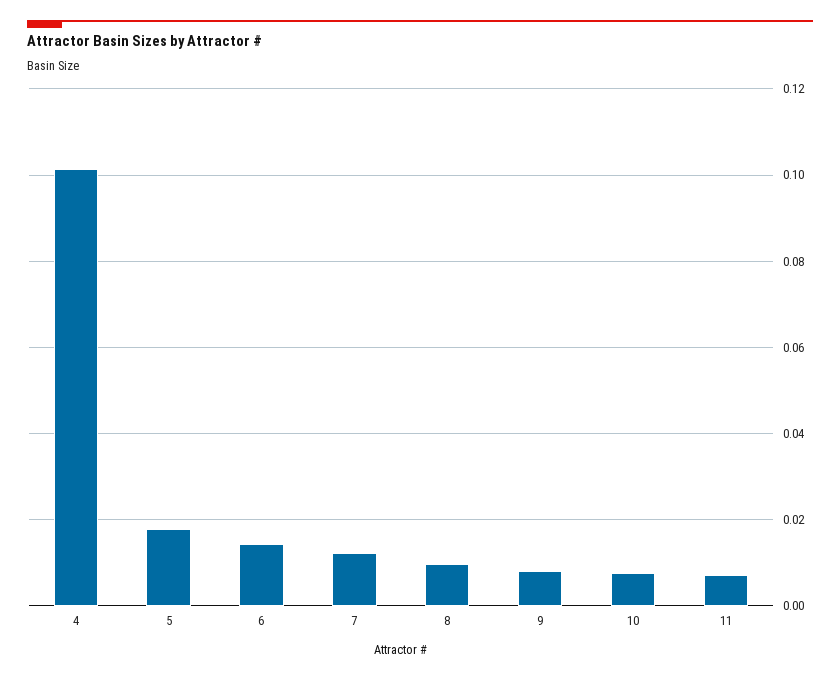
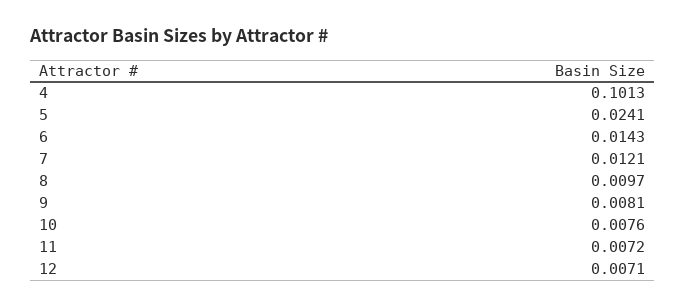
  {
    "4": 0.1013,
-   "5": 0.018,
+   "5": 0.0241,
    "6": 0.0143,
    "7": 0.0121,
    "8": 0.0097,
    "9": 0.0081,
    "10": 0.0076,
-   "11": 0.0072
+   "11": 0.0072,
+   "12": 0.0071
  }

